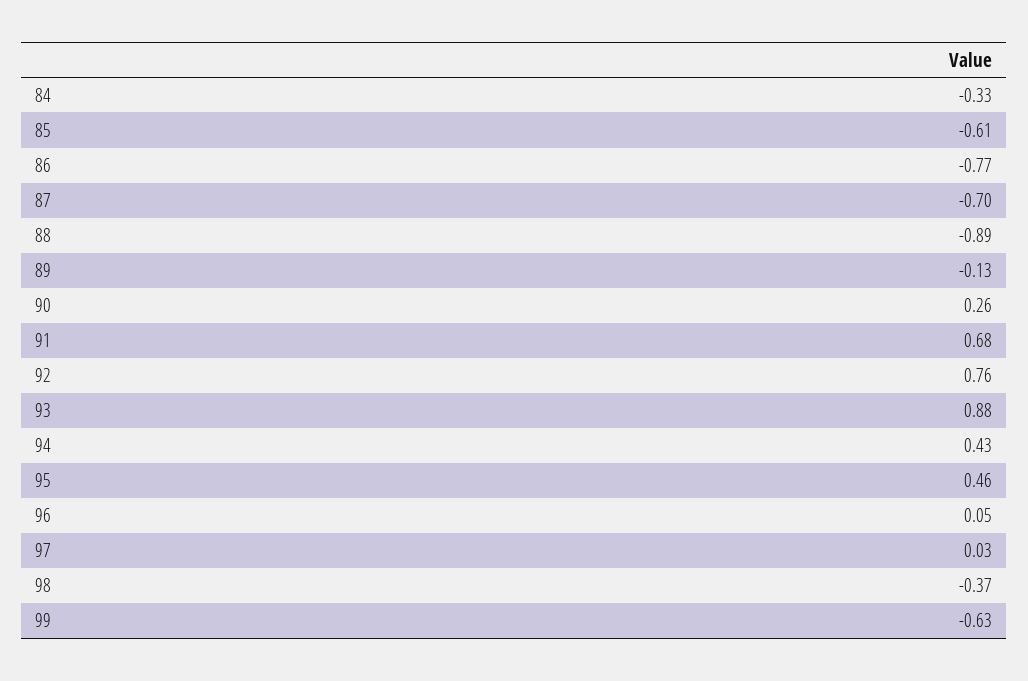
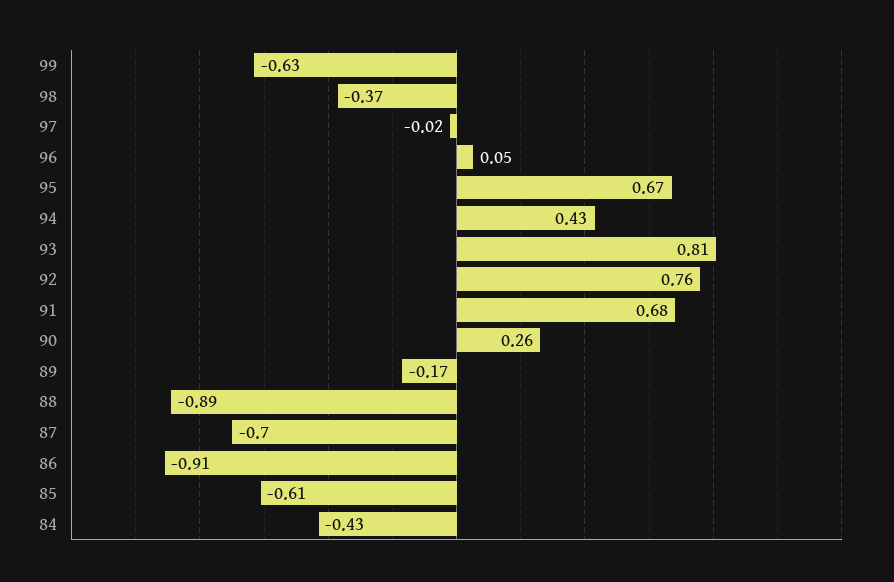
  {
-   "84": -0.33,
+   "84": -0.43,
    "85": -0.61,
-   "86": -0.77,
+   "86": -0.91,
    "87": -0.7,
    "88": -0.89,
-   "89": -0.13,
+   "89": -0.17,
    "90": 0.26,
    "91": 0.68,
    "92": 0.76,
-   "93": 0.88,
+   "93": 0.81,
    "94": 0.43,
-   "95": 0.46,
+   "95": 0.67,
    "96": 0.05,
-   "97": 0.03,
+   "97": -0.02,
    "98": -0.37,
    "99": -0.63
  }

